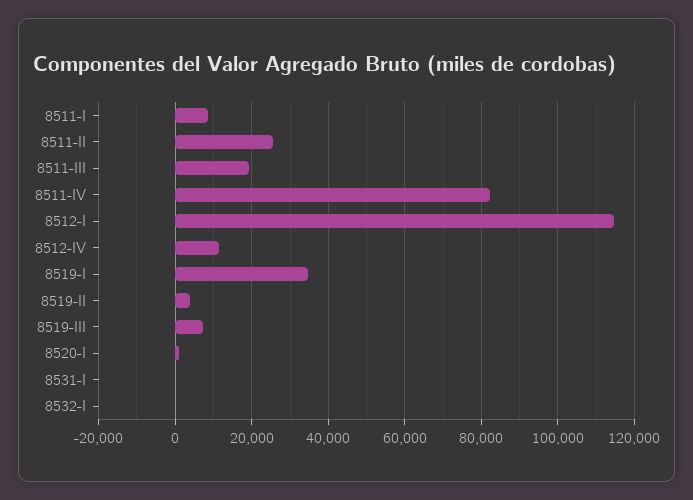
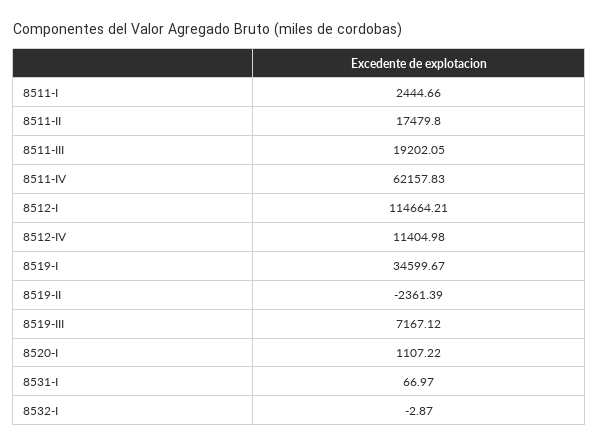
  {
-   "8511-I": 8000,
+   "8511-I": 2444.66,
-   "8511-II": 26000,
+   "8511-II": 17479.8,
    "8511-III": 19202.05,
-   "8511-IV": 82000,
+   "8511-IV": 62157.83,
    "8512-I": 114664.21,
    "8512-IV": 11404.98,
    "8519-I": 34599.67,
-   "8519-II": 4000,
+   "8519-II": -2361.39,
    "8519-III": 7167.12,
    "8520-I": 1107.22,
    "8531-I": 66.97,
    "8532-I": -2.87
  }

